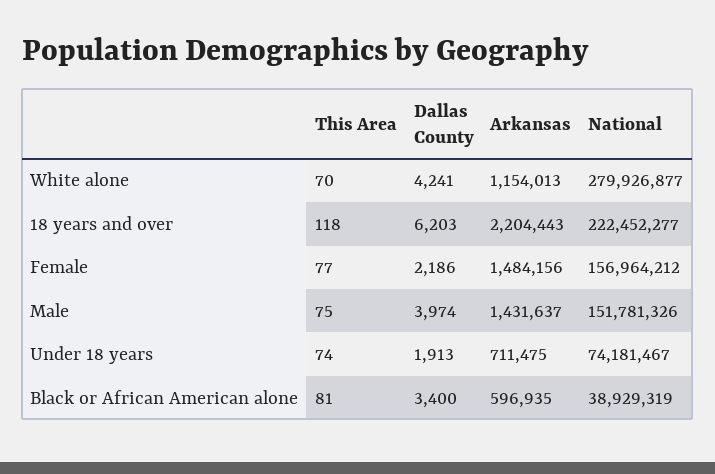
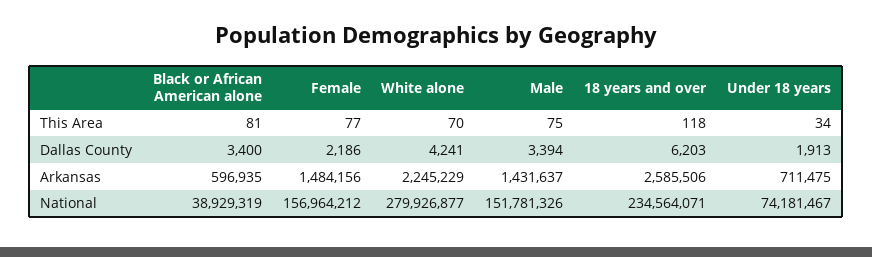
  {
    "This Area": {
      "White alone": 70,
      "18 years and over": 118,
      "Female": 77,
      "Male": 75,
-     "Under 18 years": 74,
+     "Under 18 years": 34,
      "Black or African American alone": 81
    },
    "Dallas County": {
      "White alone": 4241,
      "18 years and over": 6203,
      "Female": 2186,
-     "Male": 3974,
+     "Male": 3394,
      "Under 18 years": 1913,
      "Black or African American alone": 3400
    },
    "Arkansas": {
-     "White alone": 1154013,
+     "White alone": 2245229,
-     "18 years and over": 2204443,
+     "18 years and over": 2585506,
      "Female": 1484156,
      "Male": 1431637,
      "Under 18 years": 711475,
      "Black or African American alone": 596935
    },
    "National": {
      "White alone": 279926877,
-     "18 years and over": 222452277,
+     "18 years and over": 234564071,
      "Female": 156964212,
      "Male": 151781326,
      "Under 18 years": 74181467,
      "Black or African American alone": 38929319
    }
  }

